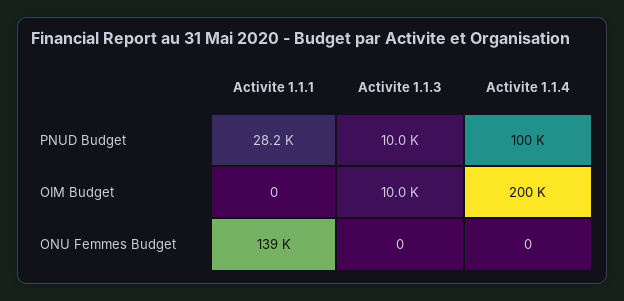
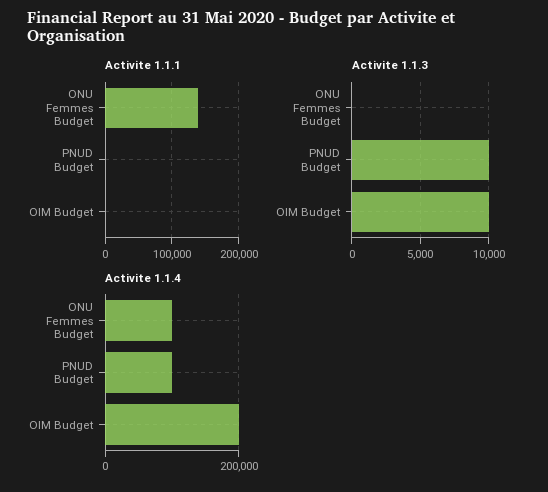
  {
    "Activite 1.1.1": {
-     "PNUD Budget": 28200,
+     "PNUD Budget": 0,
      "OIM Budget": 0,
      "ONU Femmes Budget": 139000
    },
    "Activite 1.1.3": {
      "PNUD Budget": 10000,
      "OIM Budget": 10000,
      "ONU Femmes Budget": 0
    },
    "Activite 1.1.4": {
      "PNUD Budget": 100000,
      "OIM Budget": 200000,
-     "ONU Femmes Budget": 0
+     "ONU Femmes Budget": 100000
    }
  }

